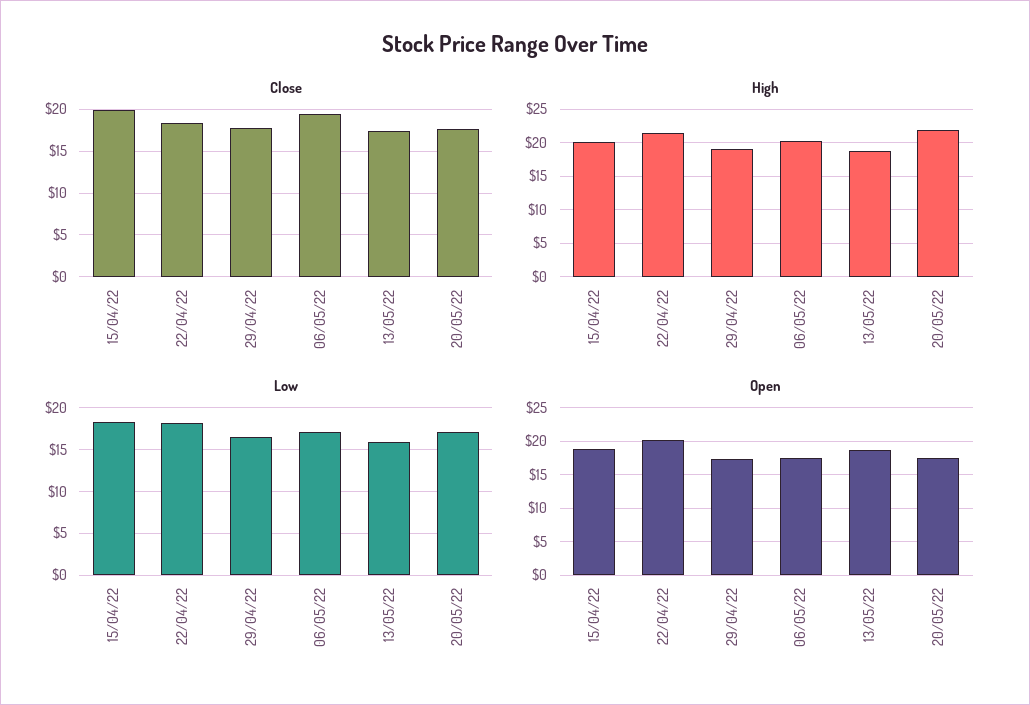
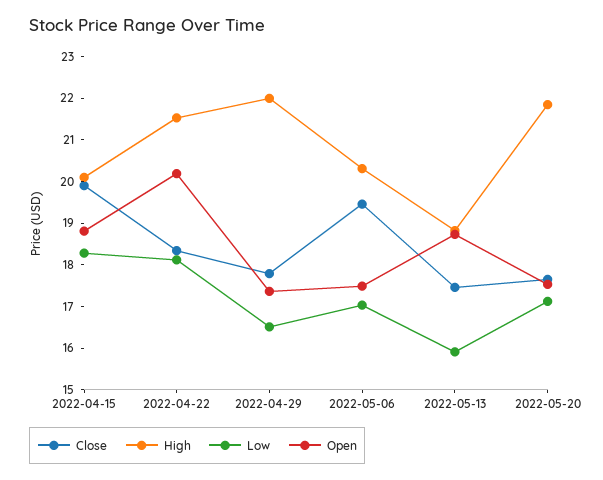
  {
    "Close": {
      "15/04/22": 20,
      "22/04/22": 18.4,
      "29/04/22": 17.8,
      "06/05/22": 19.4,
      "13/05/22": 17.4,
      "20/05/22": 17.6
    },
    "High": {
      "15/04/22": 20.2,
      "22/04/22": 21.6,
-     "29/04/22": 19,
+     "29/04/22": 22,
      "06/05/22": 20.4,
      "13/05/22": 18.8,
      "20/05/22": 21.8
    },
    "Low": {
      "15/04/22": 18.2,
      "22/04/22": 18.2,
      "29/04/22": 16.6,
      "06/05/22": 17,
      "13/05/22": 16,
      "20/05/22": 17.2
    },
    "Open": {
      "15/04/22": 18.8,
      "22/04/22": 20.2,
      "29/04/22": 17.4,
      "06/05/22": 17.4,
      "13/05/22": 18.8,
      "20/05/22": 17.6
    }
  }

